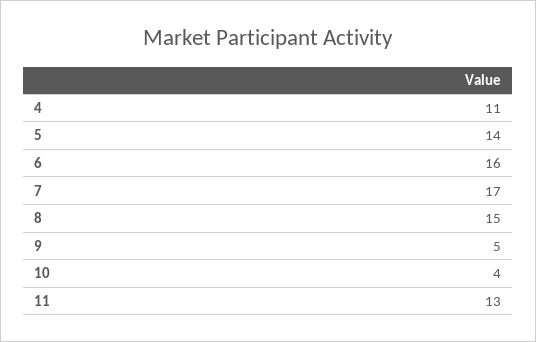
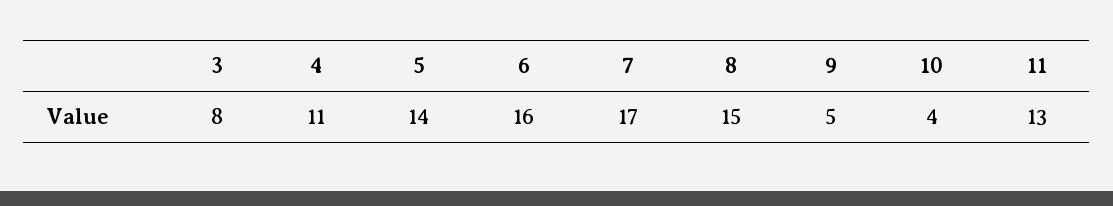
  {
    "4": 11,
    "5": 14,
    "6": 16,
    "7": 17,
    "8": 15,
    "9": 5,
    "10": 4,
-   "11": 13
+   "11": 13,
+   "3": 8
  }

